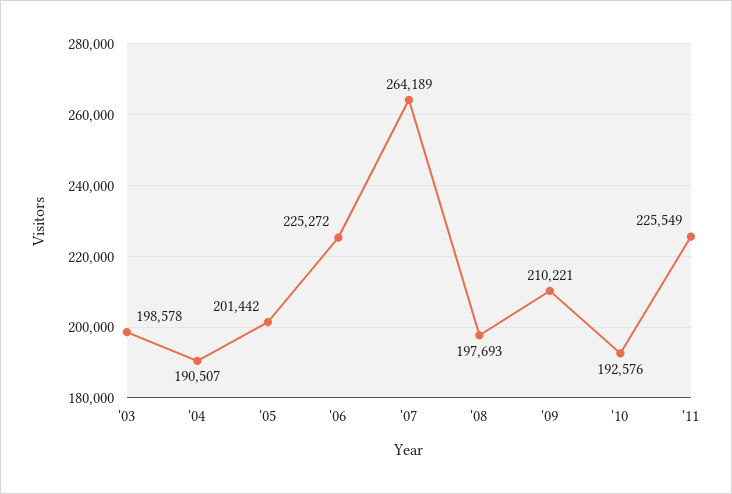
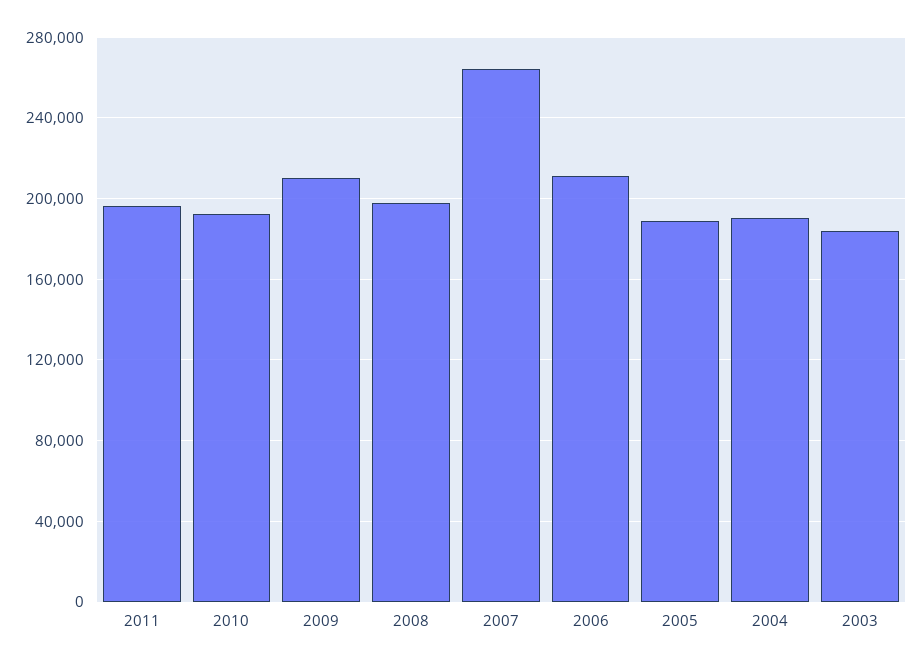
  {
-   "'03": 198578,
+   "'03": 185000,
    "'04": 190507,
-   "'05": 201442,
+   "'05": 190000,
-   "'06": 225272,
+   "'06": 210000,
    "'07": 264189,
    "'08": 197693,
    "'09": 210221,
    "'10": 192576,
-   "'11": 225549
+   "'11": 195000
  }

